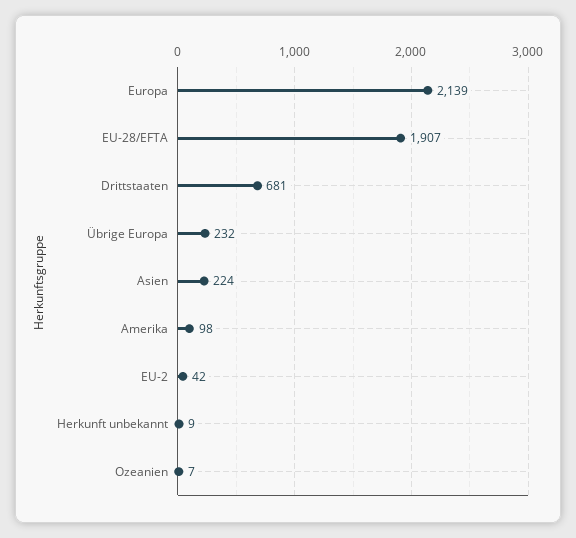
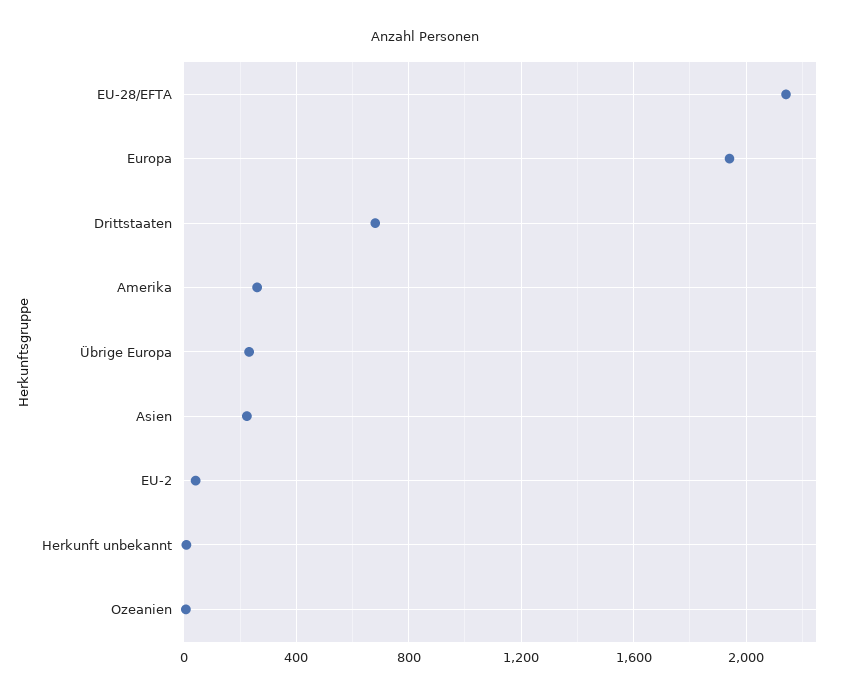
  {
-   "Europa": 2139,
+   "Europa": 1950,
-   "EU-28/EFTA": 1907,
+   "EU-28/EFTA": 2150,
    "Drittstaaten": 681,
    "Übrige Europa": 232,
    "Asien": 224,
-   "Amerika": 98,
+   "Amerika": 250,
    "EU-2": 42,
    "Herkunft unbekannt": 9,
    "Ozeanien": 7
  }

